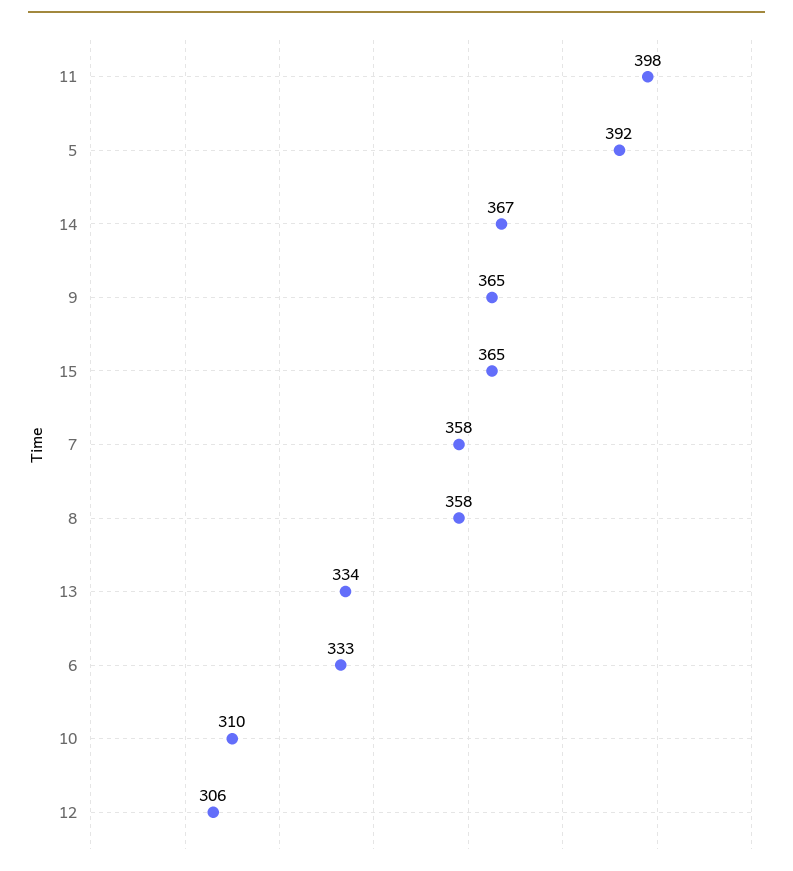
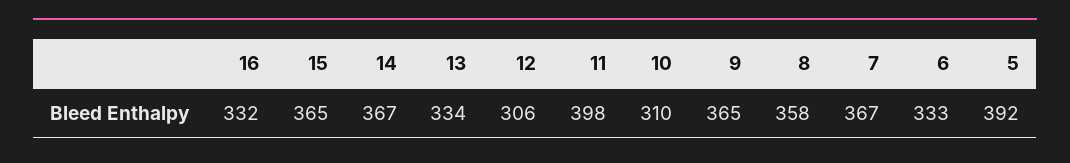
  {
    "11": 398,
    "5": 392,
    "14": 367,
    "9": 365,
    "15": 365,
-   "7": 358,
+   "7": 367,
    "8": 358,
    "13": 334,
    "6": 333,
    "10": 310,
-   "12": 306
+   "12": 306,
+   "16": 332
  }

